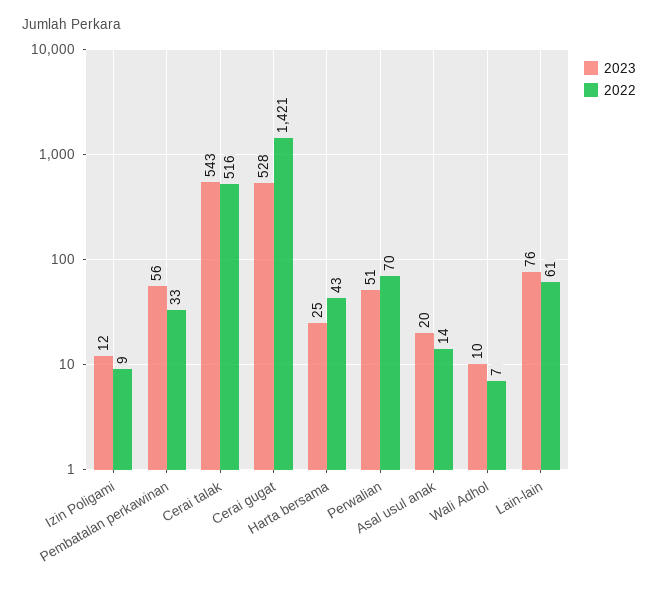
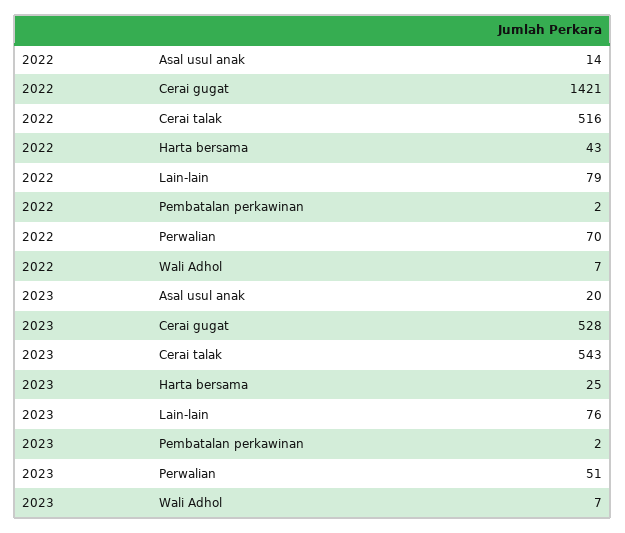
  {
    "2023": {
-     "Izin Poligami": 12,
-     "Pembatalan perkawinan": 56,
+     "Pembatalan perkawinan": 2,
      "Cerai talak": 543,
      "Cerai gugat": 528,
      "Harta bersama": 25,
      "Perwalian": 51,
      "Asal usul anak": 20,
-     "Wali Adhol": 10,
+     "Wali Adhol": 7,
      "Lain-lain": 76
    },
    "2022": {
-     "Izin Poligami": 9,
-     "Pembatalan perkawinan": 33,
+     "Pembatalan perkawinan": 2,
      "Cerai talak": 516,
      "Cerai gugat": 1421,
      "Harta bersama": 43,
      "Perwalian": 70,
      "Asal usul anak": 14,
      "Wali Adhol": 7,
-     "Lain-lain": 61
+     "Lain-lain": 79
    }
  }

